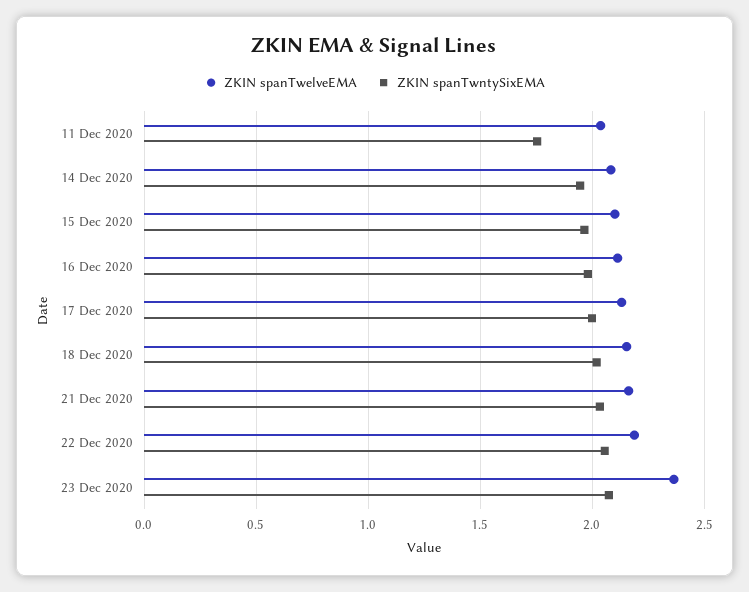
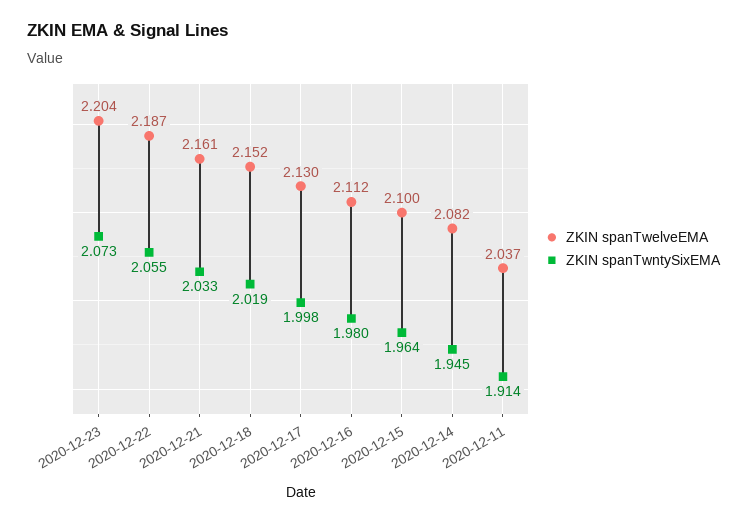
  {
    "ZKIN spanTwelveEMA": {
      "11 Dec 2020": 2.037,
      "14 Dec 2020": 2.082,
      "15 Dec 2020": 2.1,
      "16 Dec 2020": 2.112,
      "17 Dec 2020": 2.13,
      "18 Dec 2020": 2.152,
      "21 Dec 2020": 2.161,
      "22 Dec 2020": 2.187,
-     "23 Dec 2020": 2.35
+     "23 Dec 2020": 2.204
    },
    "ZKIN spanTwntySixEMA": {
-     "11 Dec 2020": 1.75,
+     "11 Dec 2020": 1.914,
      "14 Dec 2020": 1.945,
      "15 Dec 2020": 1.964,
      "16 Dec 2020": 1.98,
      "17 Dec 2020": 1.998,
      "18 Dec 2020": 2.019,
      "21 Dec 2020": 2.033,
      "22 Dec 2020": 2.055,
      "23 Dec 2020": 2.073
    }
  }

